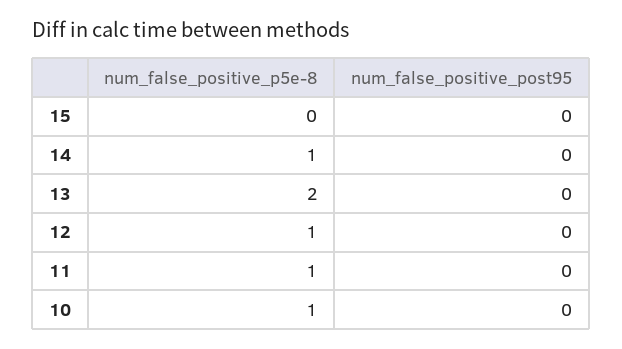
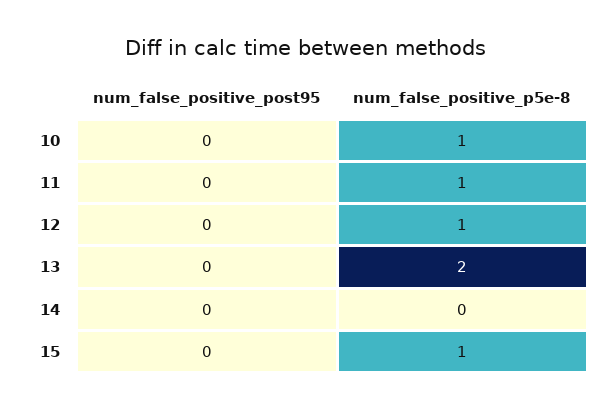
  {
    "num_false_positive_p5e-8": {
-     "15": 0,
+     "15": 1,
-     "14": 1,
+     "14": 0,
      "13": 2,
      "12": 1,
      "11": 1,
      "10": 1
    },
    "num_false_positive_post95": {
      "15": 0,
      "14": 0,
      "13": 0,
      "12": 0,
      "11": 0,
      "10": 0
    }
  }

